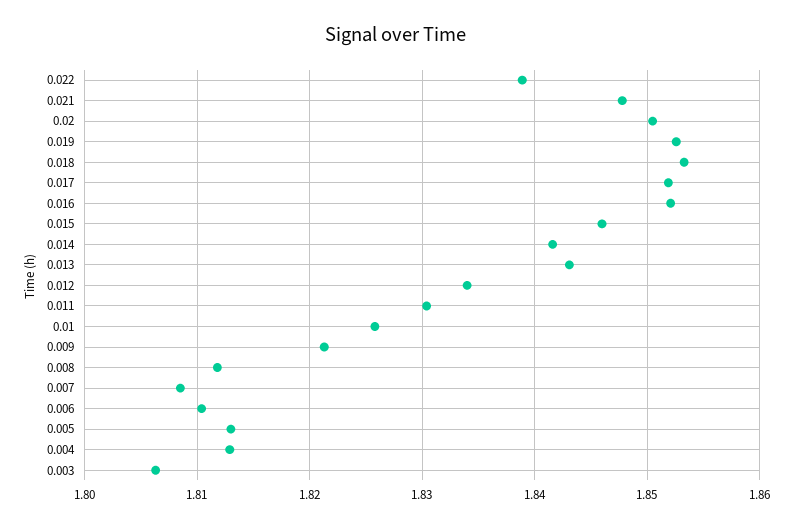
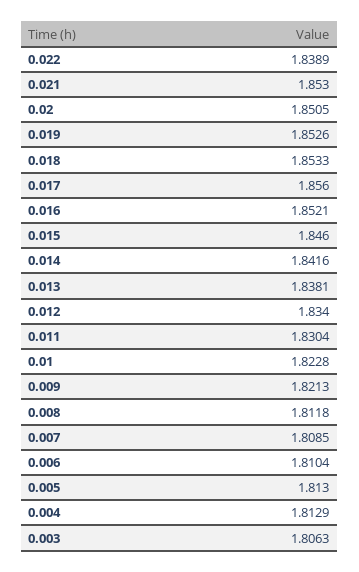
  {
    "0.022": 1.8389,
-   "0.021": 1.848,
+   "0.021": 1.853,
    "0.02": 1.8505,
    "0.019": 1.8526,
    "0.018": 1.8533,
-   "0.017": 1.852,
+   "0.017": 1.856,
    "0.016": 1.8521,
    "0.015": 1.846,
    "0.014": 1.8416,
-   "0.013": 1.843,
+   "0.013": 1.8381,
    "0.012": 1.834,
    "0.011": 1.8304,
-   "0.01": 1.826,
+   "0.01": 1.8228,
    "0.009": 1.8213,
    "0.008": 1.8118,
    "0.007": 1.8085,
    "0.006": 1.8104,
    "0.005": 1.813,
    "0.004": 1.8129,
    "0.003": 1.8063
  }

